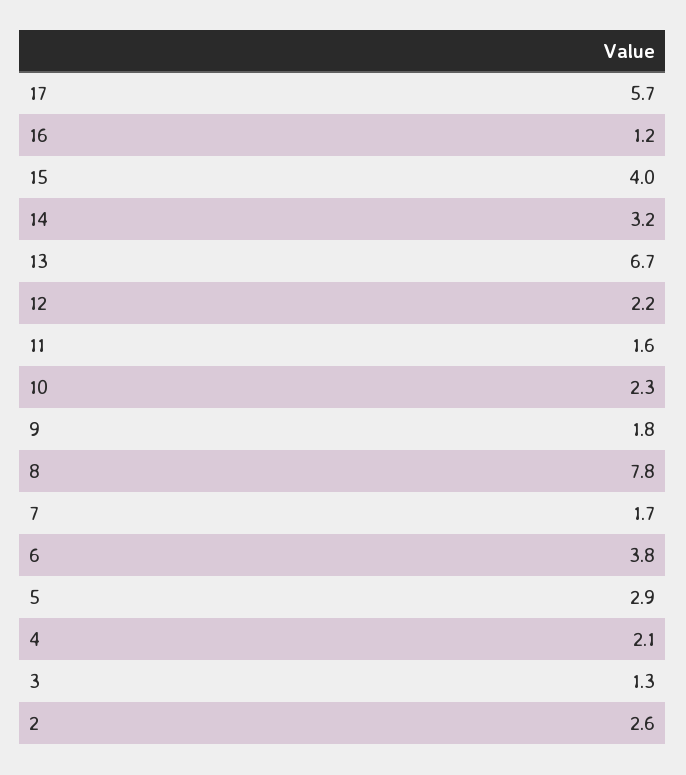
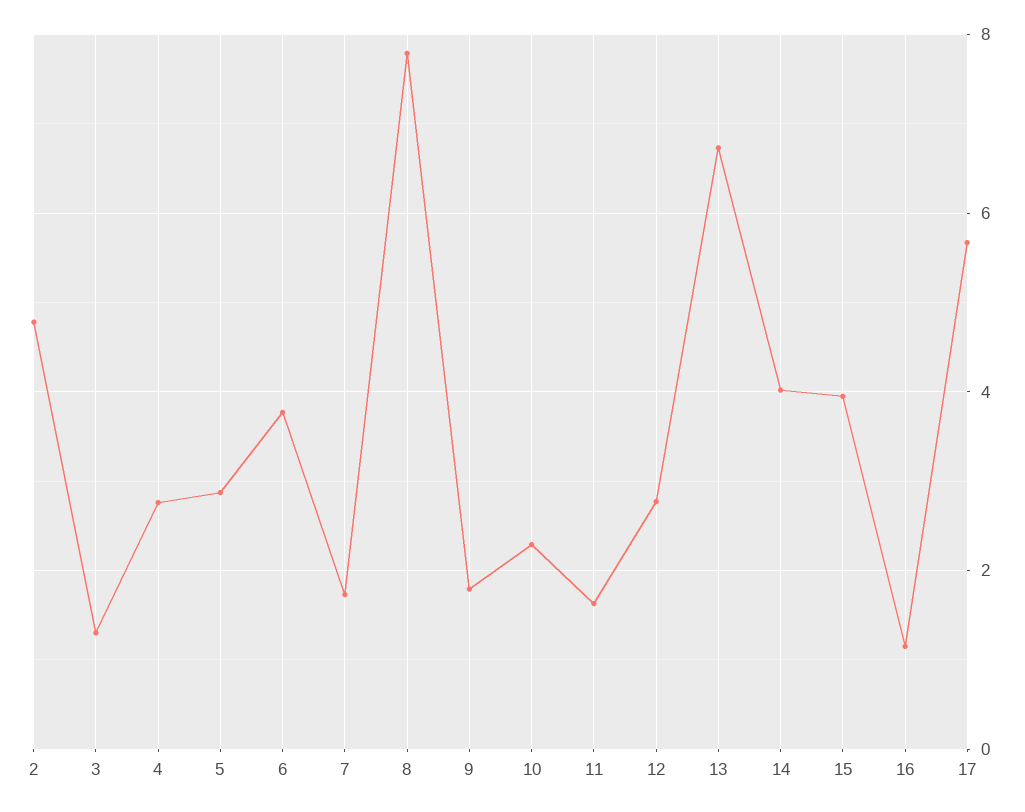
  {
    "17": 5.7,
    "16": 1.2,
    "15": 4,
-   "14": 3.2,
+   "14": 4,
    "13": 6.7,
-   "12": 2.2,
+   "12": 2.8,
    "11": 1.6,
    "10": 2.3,
    "9": 1.8,
    "8": 7.8,
    "7": 1.7,
    "6": 3.8,
    "5": 2.9,
-   "4": 2.1,
+   "4": 2.8,
    "3": 1.3,
-   "2": 2.6
+   "2": 4.8
  }

